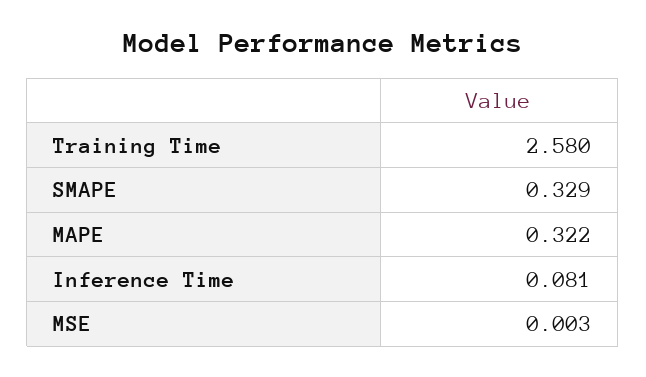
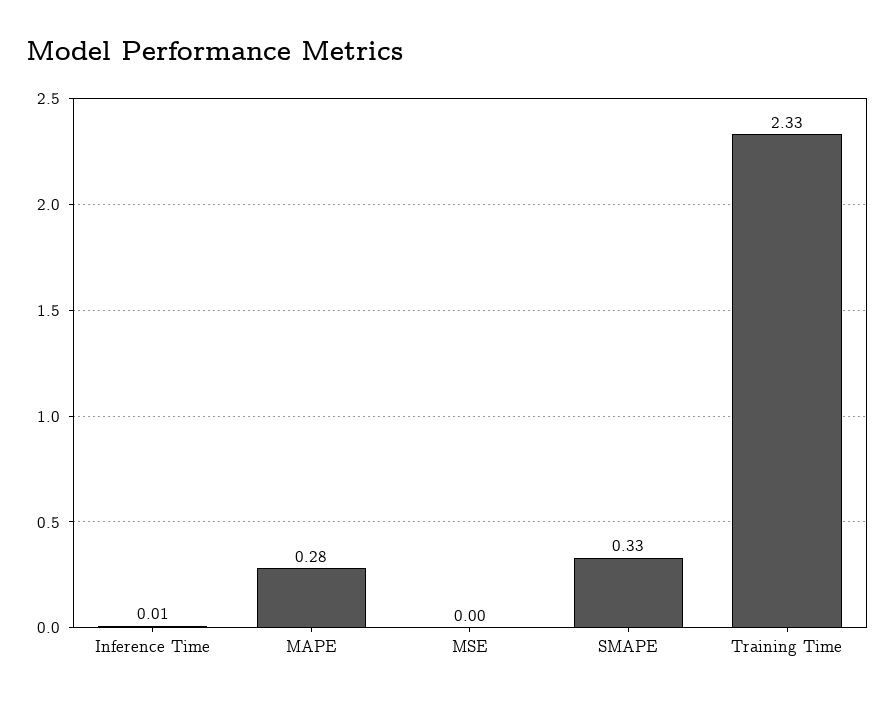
  {
-   "Training Time": 2.58,
+   "Training Time": 2.33,
    "SMAPE": 0.329,
-   "MAPE": 0.322,
+   "MAPE": 0.28,
-   "Inference Time": 0.081,
+   "Inference Time": 0.01,
    "MSE": 0.003
  }

